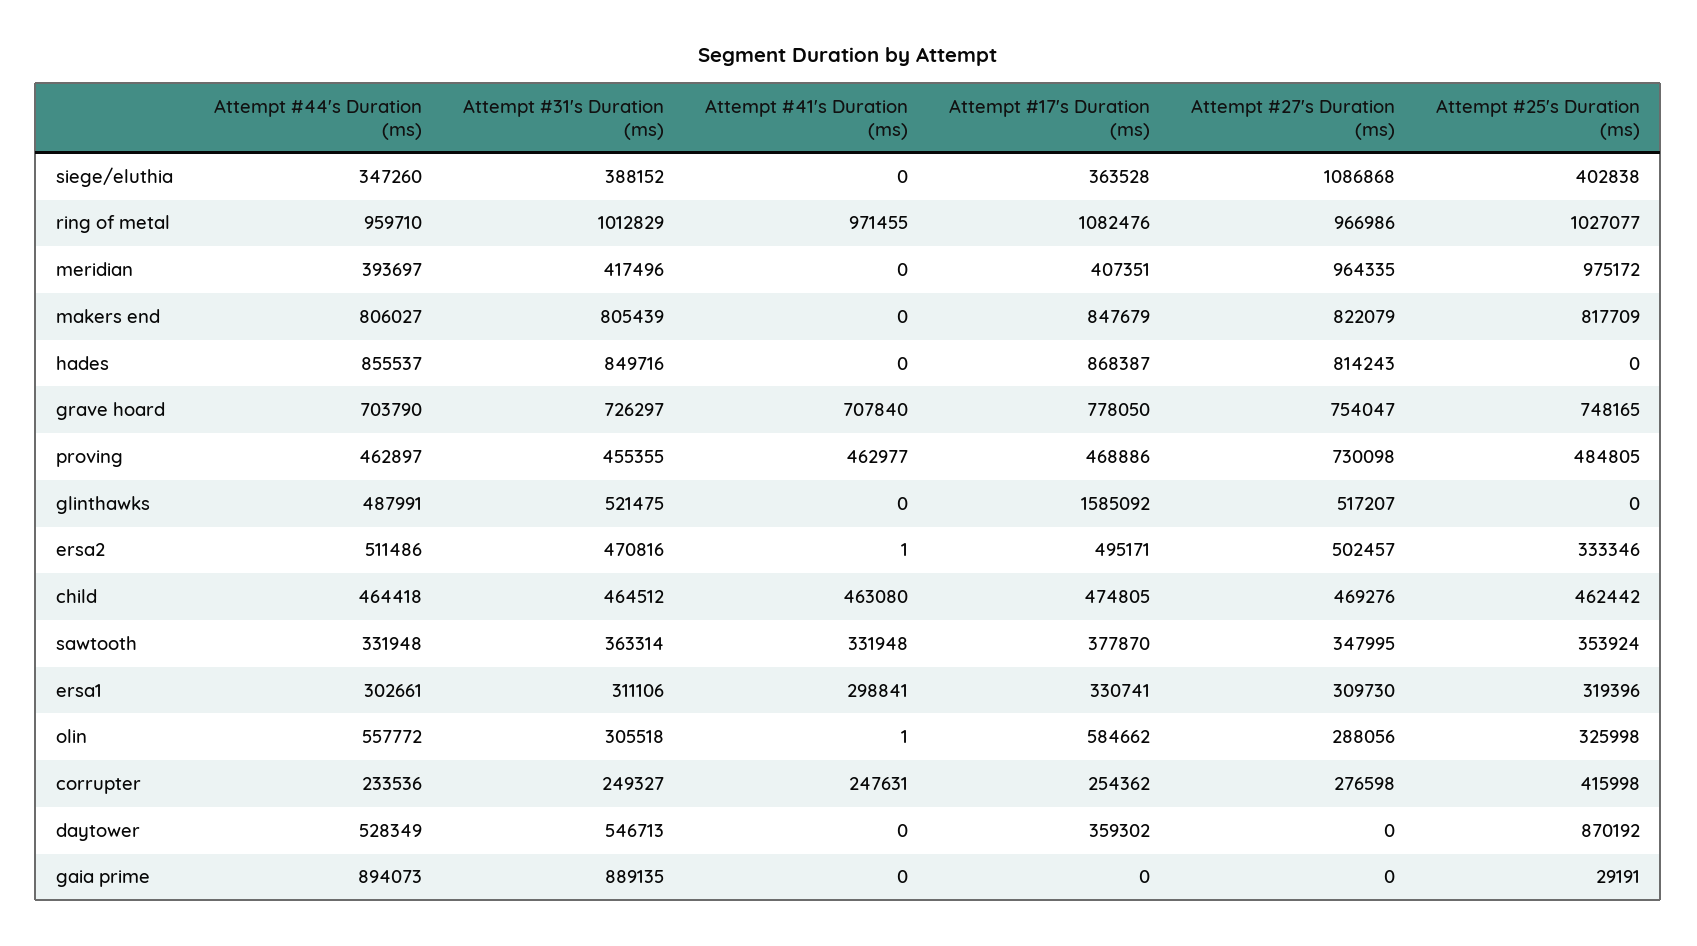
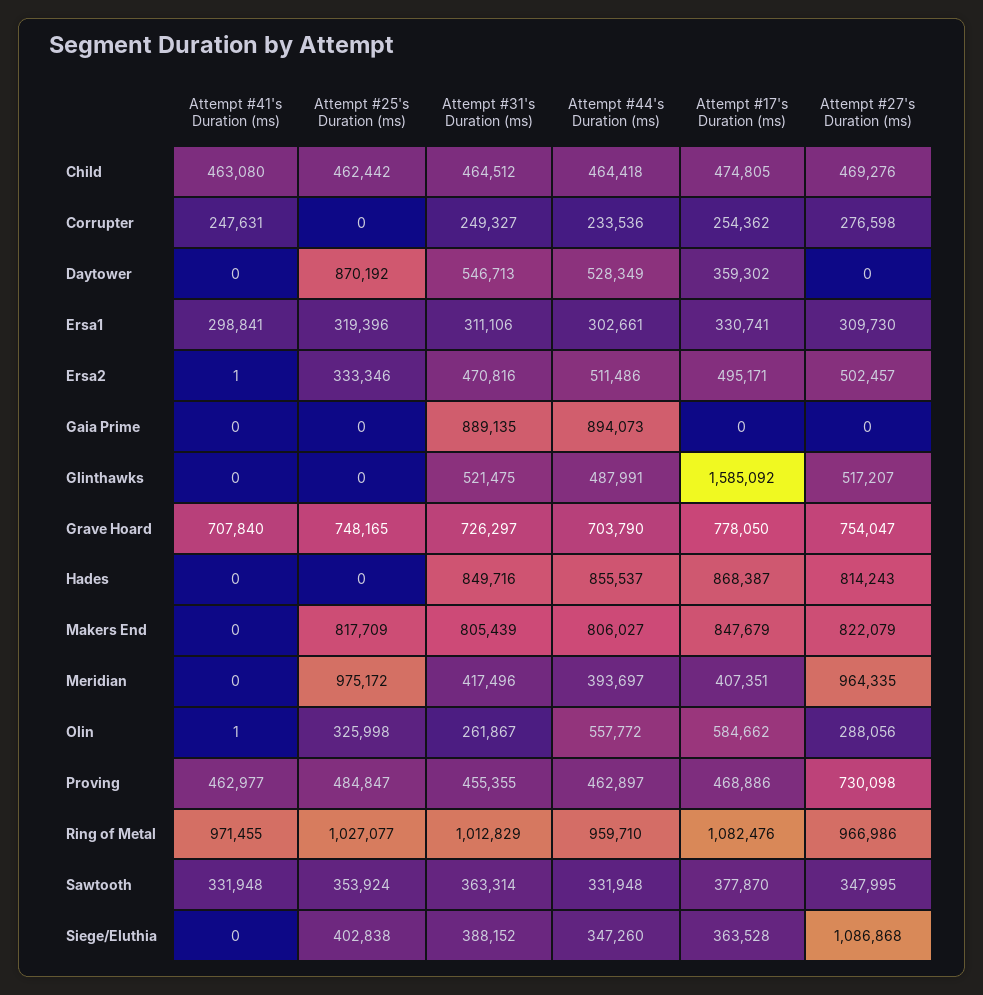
  {
    "Attempt #44's Duration (ms)": {
      "siege/eluthia": 347260,
      "ring of metal": 959710,
      "meridian": 393697,
      "makers end": 806027,
      "hades": 855537,
      "grave hoard": 703790,
      "proving": 462897,
      "glinthawks": 487991,
      "ersa2": 511486,
      "child": 464418,
      "sawtooth": 331948,
      "ersa1": 302661,
      "olin": 557772,
      "corrupter": 233536,
      "daytower": 528349,
      "gaia prime": 894073
    },
    "Attempt #31's Duration (ms)": {
      "siege/eluthia": 388152,
      "ring of metal": 1012829,
      "meridian": 417496,
      "makers end": 805439,
      "hades": 849716,
      "grave hoard": 726297,
      "proving": 455355,
      "glinthawks": 521475,
      "ersa2": 470816,
      "child": 464512,
      "sawtooth": 363314,
      "ersa1": 311106,
-     "olin": 305518,
+     "olin": 261867,
      "corrupter": 249327,
      "daytower": 546713,
      "gaia prime": 889135
    },
    "Attempt #41's Duration (ms)": {
      "siege/eluthia": 0,
      "ring of metal": 971455,
      "meridian": 0,
      "makers end": 0,
      "hades": 0,
      "grave hoard": 707840,
      "proving": 462977,
      "glinthawks": 0,
      "ersa2": 1,
      "child": 463080,
      "sawtooth": 331948,
      "ersa1": 298841,
      "olin": 1,
      "corrupter": 247631,
      "daytower": 0,
      "gaia prime": 0
    },
    "Attempt #17's Duration (ms)": {
      "siege/eluthia": 363528,
      "ring of metal": 1082476,
      "meridian": 407351,
      "makers end": 847679,
      "hades": 868387,
      "grave hoard": 778050,
      "proving": 468886,
      "glinthawks": 1585092,
      "ersa2": 495171,
      "child": 474805,
      "sawtooth": 377870,
      "ersa1": 330741,
      "olin": 584662,
      "corrupter": 254362,
      "daytower": 359302,
      "gaia prime": 0
    },
    "Attempt #27's Duration (ms)": {
      "siege/eluthia": 1086868,
      "ring of metal": 966986,
      "meridian": 964335,
      "makers end": 822079,
      "hades": 814243,
      "grave hoard": 754047,
      "proving": 730098,
      "glinthawks": 517207,
      "ersa2": 502457,
      "child": 469276,
      "sawtooth": 347995,
      "ersa1": 309730,
      "olin": 288056,
      "corrupter": 276598,
      "daytower": 0,
      "gaia prime": 0
    },
    "Attempt #25's Duration (ms)": {
      "siege/eluthia": 402838,
      "ring of metal": 1027077,
      "meridian": 975172,
      "makers end": 817709,
      "hades": 0,
      "grave hoard": 748165,
-     "proving": 484805,
+     "proving": 484847,
      "glinthawks": 0,
      "ersa2": 333346,
      "child": 462442,
      "sawtooth": 353924,
      "ersa1": 319396,
      "olin": 325998,
-     "corrupter": 415998,
+     "corrupter": 0,
      "daytower": 870192,
-     "gaia prime": 29191
+     "gaia prime": 0
    }
  }

